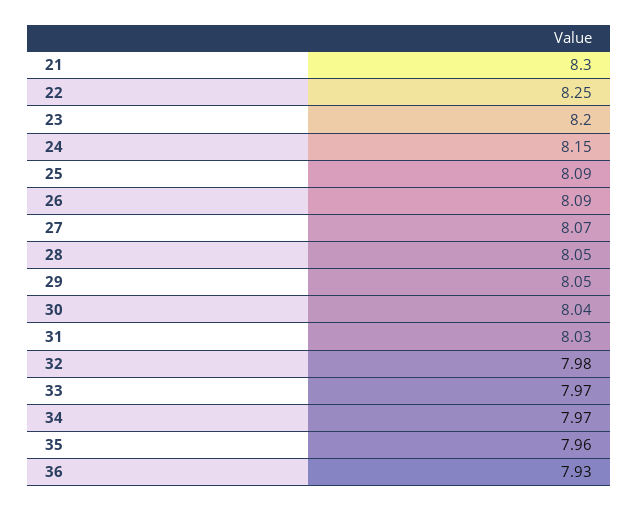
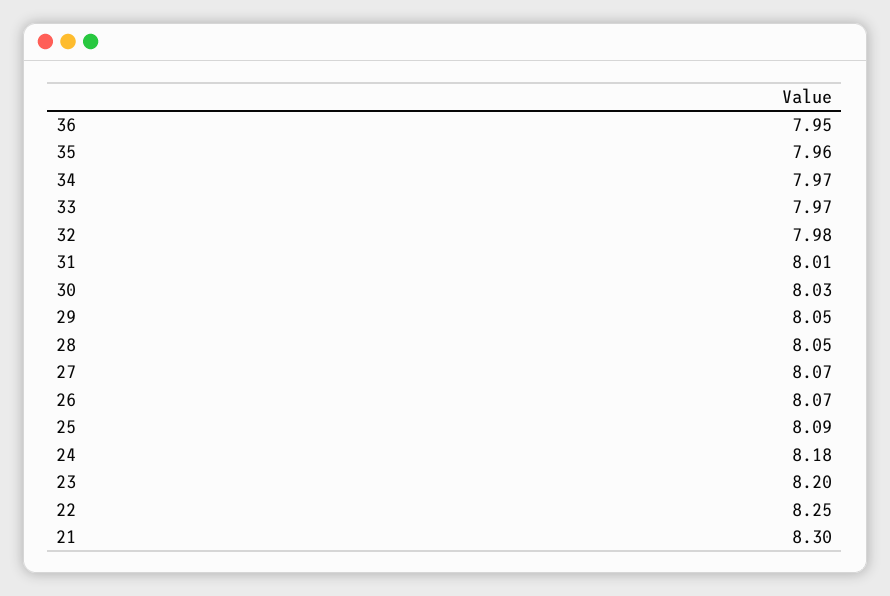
  {
    "21": 8.3,
    "22": 8.25,
    "23": 8.2,
-   "24": 8.15,
+   "24": 8.18,
    "25": 8.09,
-   "26": 8.09,
+   "26": 8.07,
    "27": 8.07,
    "28": 8.05,
    "29": 8.05,
-   "30": 8.04,
+   "30": 8.03,
-   "31": 8.03,
+   "31": 8.01,
    "32": 7.98,
    "33": 7.97,
    "34": 7.97,
    "35": 7.96,
-   "36": 7.93
+   "36": 7.95
  }

